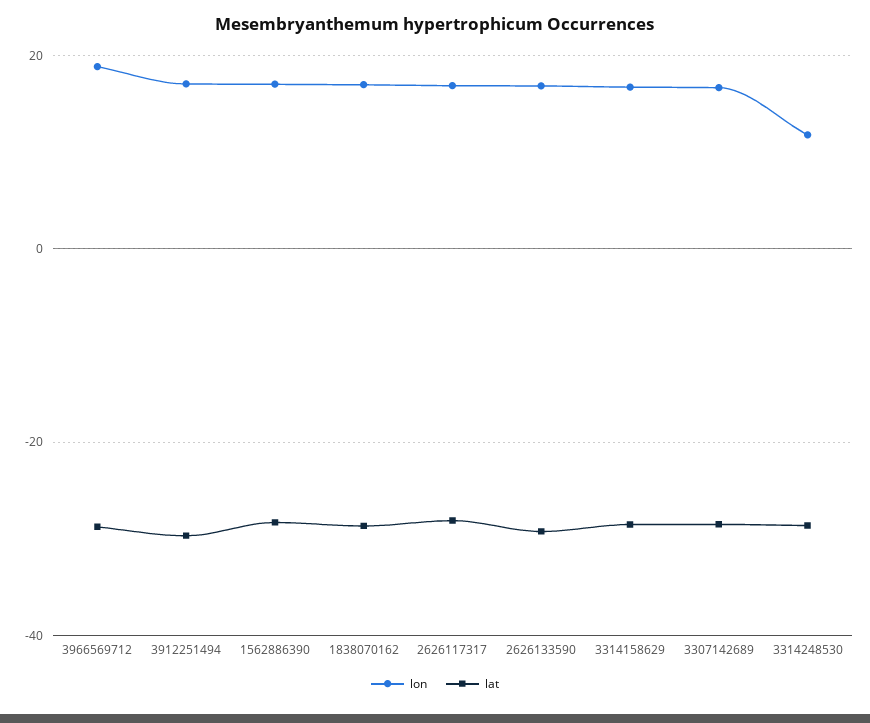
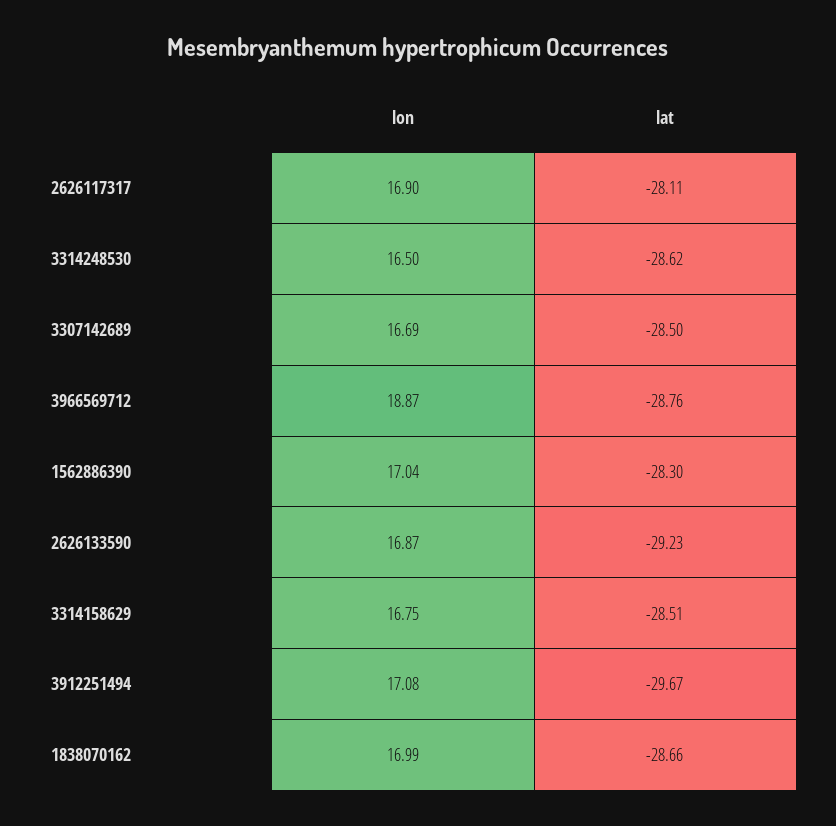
  {
    "lon": {
      "3966569712": 18.87,
      "3912251494": 17.08,
      "1562886390": 17.04,
      "1838070162": 16.99,
      "2626117317": 16.9,
      "2626133590": 16.87,
      "3314158629": 16.75,
      "3307142689": 16.69,
-     "3314248530": 12
+     "3314248530": 16.5
    },
    "lat": {
      "3966569712": -28.76,
      "3912251494": -29.67,
      "1562886390": -28.3,
      "1838070162": -28.66,
      "2626117317": -28.11,
      "2626133590": -29.23,
      "3314158629": -28.51,
      "3307142689": -28.5,
      "3314248530": -28.62
    }
  }

